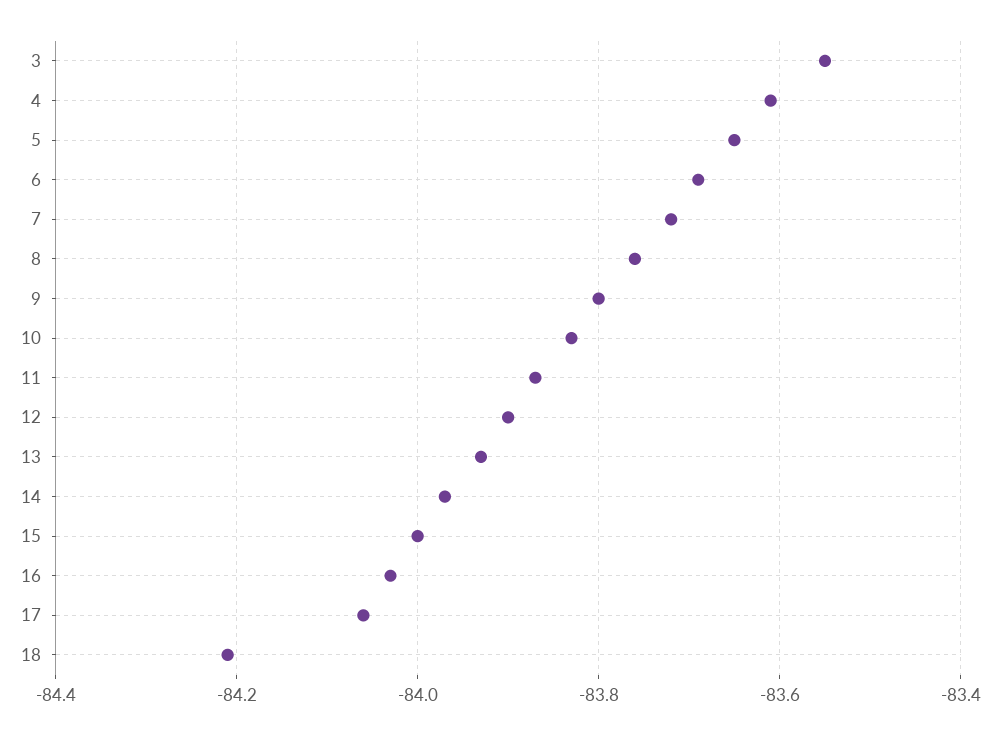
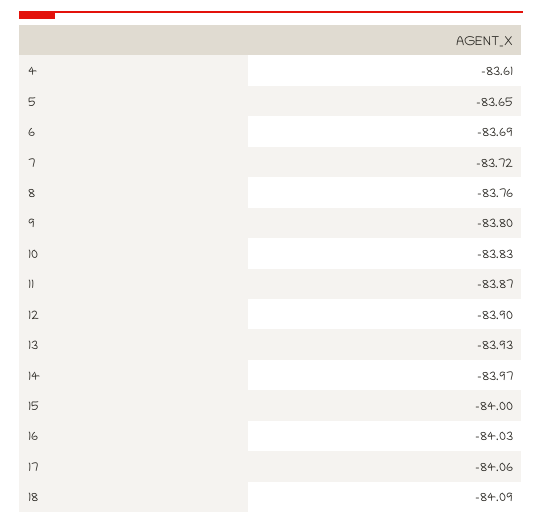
  {
-   "3": -83.55,
    "4": -83.61,
    "5": -83.65,
    "6": -83.69,
    "7": -83.72,
    "8": -83.76,
    "9": -83.8,
    "10": -83.83,
    "11": -83.87,
    "12": -83.9,
    "13": -83.93,
    "14": -83.97,
    "15": -84,
    "16": -84.03,
    "17": -84.06,
-   "18": -84.2
+   "18": -84.09
  }

